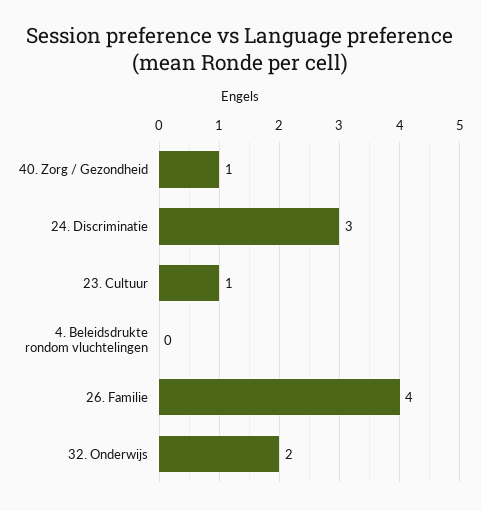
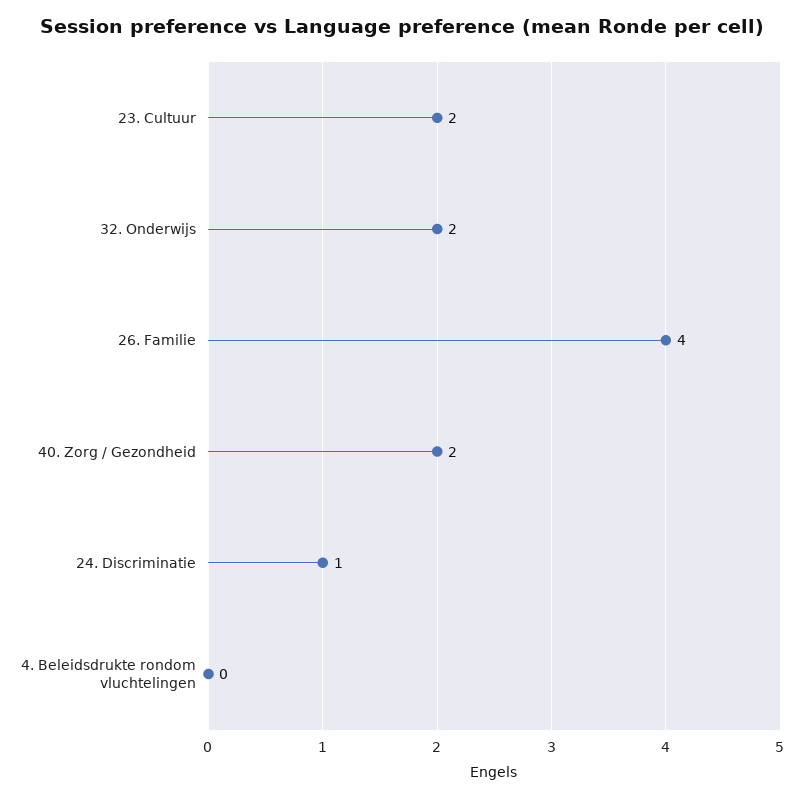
  {
-   "40. Zorg / Gezondheid": 1,
+   "40. Zorg / Gezondheid": 2,
-   "24. Discriminatie": 3,
+   "24. Discriminatie": 1,
-   "23. Cultuur": 1,
+   "23. Cultuur": 2,
    "4. Beleidsdrukte rondom vluchtelingen": 0,
    "26. Familie": 4,
    "32. Onderwijs": 2
  }

